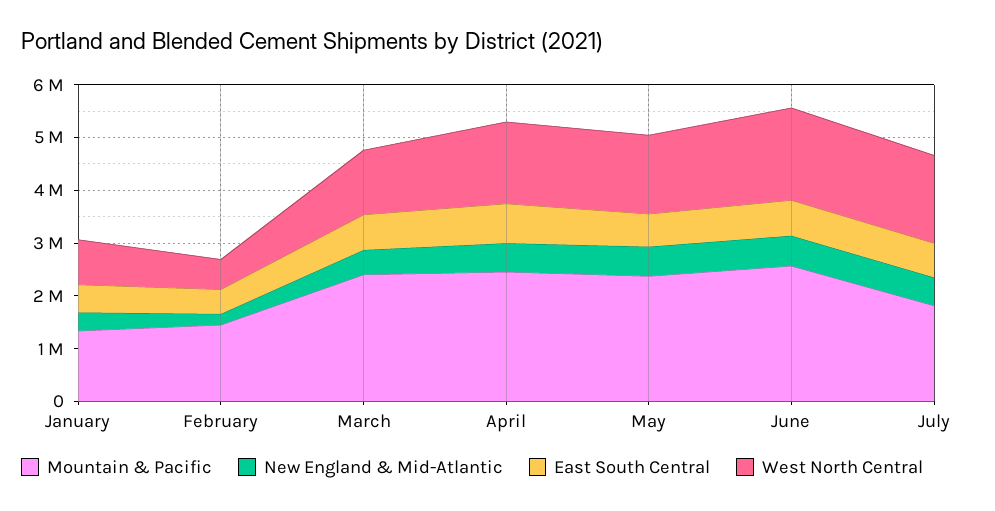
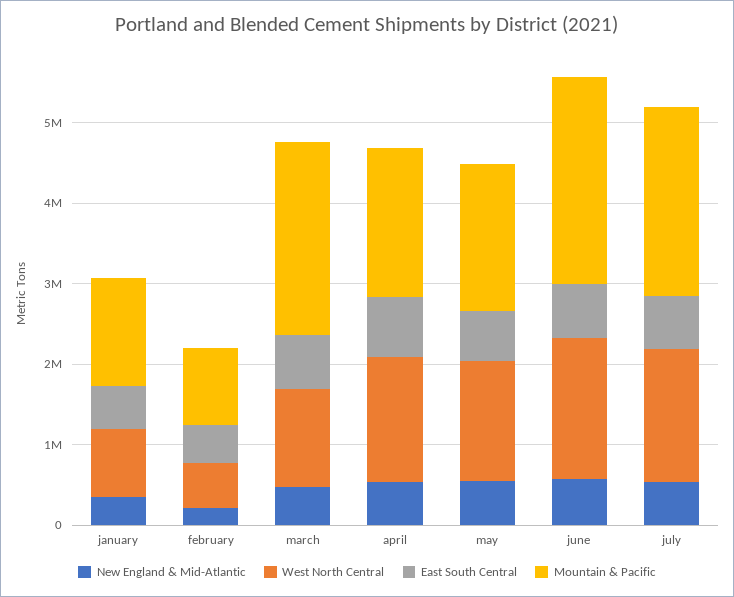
  {
    "Mountain & Pacific": {
      "January": 1400000,
-     "February": 1400000,
+     "February": 1000000,
      "March": 2400000,
-     "April": 2400000,
+     "April": 1800000,
-     "May": 2400000,
+     "May": 1800000,
      "June": 2600000,
-     "July": 1800000
+     "July": 2400000
    },
    "New England & Mid-Atlantic": {
      "January": 400000,
      "February": 200000,
      "March": 400000,
      "April": 600000,
      "May": 600000,
      "June": 600000,
      "July": 600000
    },
    "East South Central": {
      "January": 600000,
      "February": 400000,
      "March": 600000,
      "April": 800000,
      "May": 600000,
      "June": 600000,
      "July": 600000
    },
    "West North Central": {
      "January": 800000,
      "February": 600000,
      "March": 1200000,
      "April": 1600000,
      "May": 1400000,
      "June": 1800000,
      "July": 1600000
    }
  }

